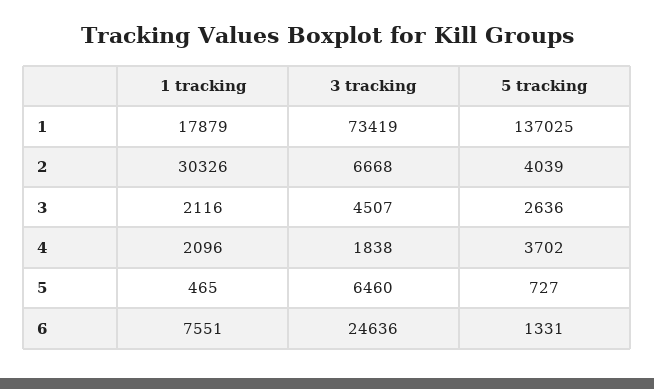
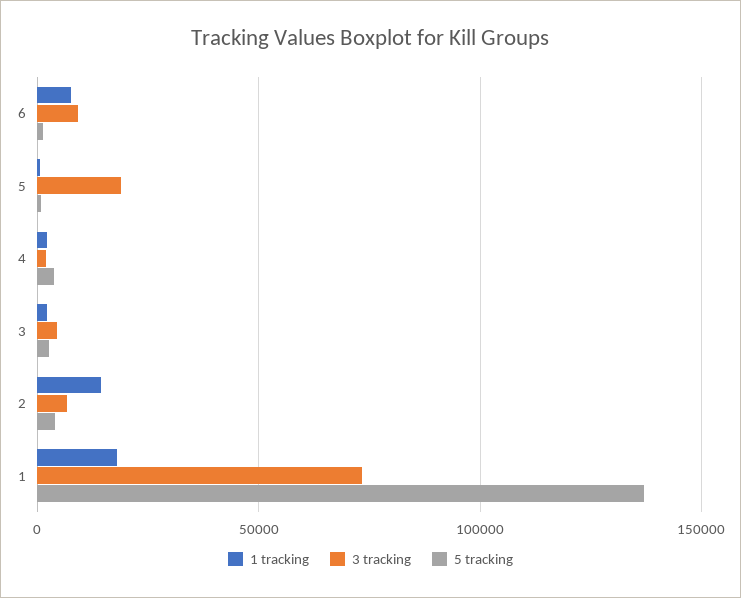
  {
    "1 tracking": {
      "1": 17879,
-     "2": 30326,
+     "2": 15000,
      "3": 2116,
      "4": 2096,
      "5": 465,
      "6": 7551
    },
    "3 tracking": {
      "1": 73419,
      "2": 6668,
      "3": 4507,
      "4": 1838,
-     "5": 6460,
+     "5": 20000,
-     "6": 24636
+     "6": 10000
    },
    "5 tracking": {
      "1": 137025,
      "2": 4039,
      "3": 2636,
      "4": 3702,
      "5": 727,
      "6": 1331
    }
  }

